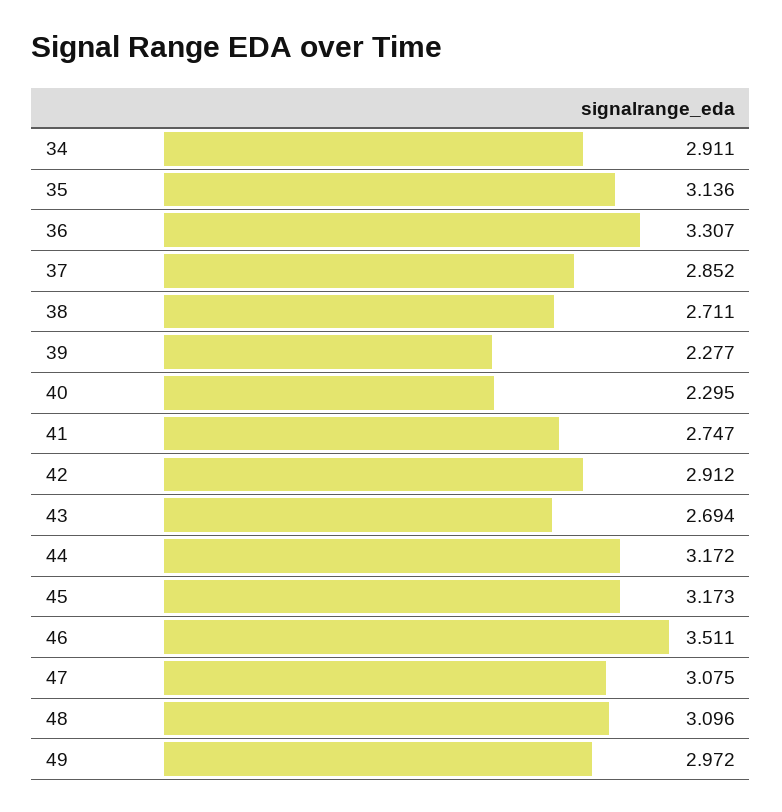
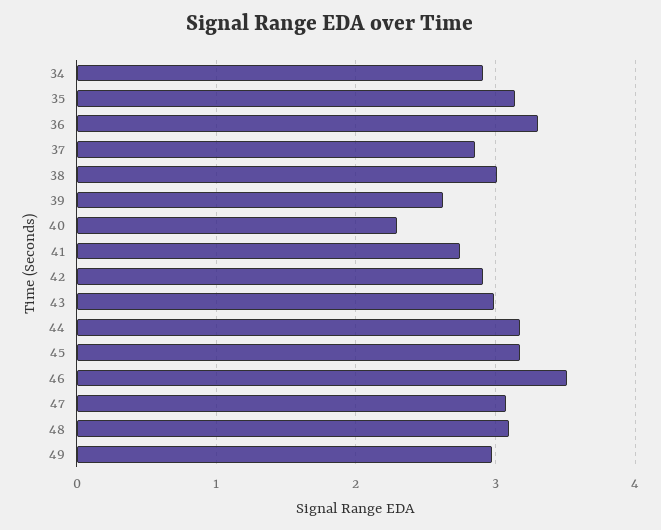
  {
    "34": 2.911,
    "35": 3.136,
    "36": 3.307,
    "37": 2.852,
-   "38": 2.711,
+   "38": 3,
-   "39": 2.277,
+   "39": 2.6,
    "40": 2.295,
    "41": 2.747,
    "42": 2.912,
-   "43": 2.694,
+   "43": 3,
    "44": 3.172,
    "45": 3.173,
    "46": 3.511,
    "47": 3.075,
    "48": 3.096,
    "49": 2.972
  }

